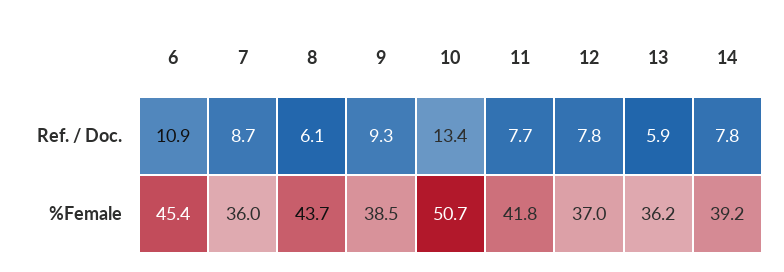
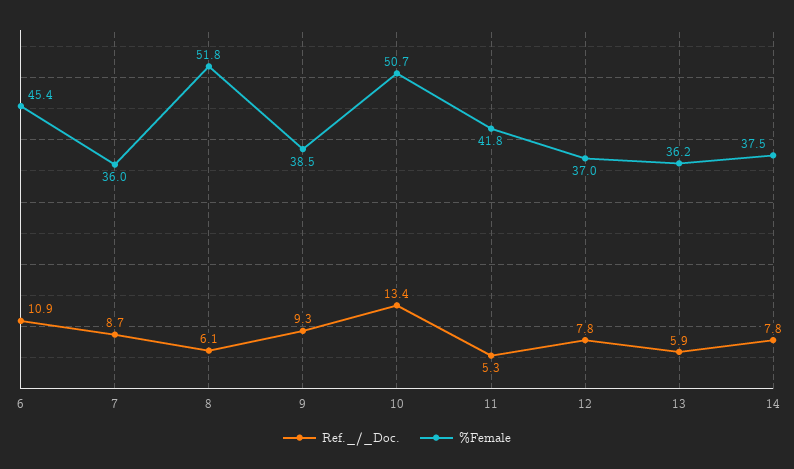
  {
    "Ref. / Doc.": {
      "6": 10.9,
      "7": 8.7,
      "8": 6.1,
      "9": 9.3,
      "10": 13.4,
-     "11": 7.7,
+     "11": 5.3,
      "12": 7.8,
      "13": 5.9,
      "14": 7.8
    },
    "%Female": {
      "6": 45.4,
      "7": 36,
-     "8": 43.7,
+     "8": 51.8,
      "9": 38.5,
      "10": 50.7,
      "11": 41.8,
      "12": 37,
      "13": 36.2,
-     "14": 39.2
+     "14": 37.5
    }
  }

